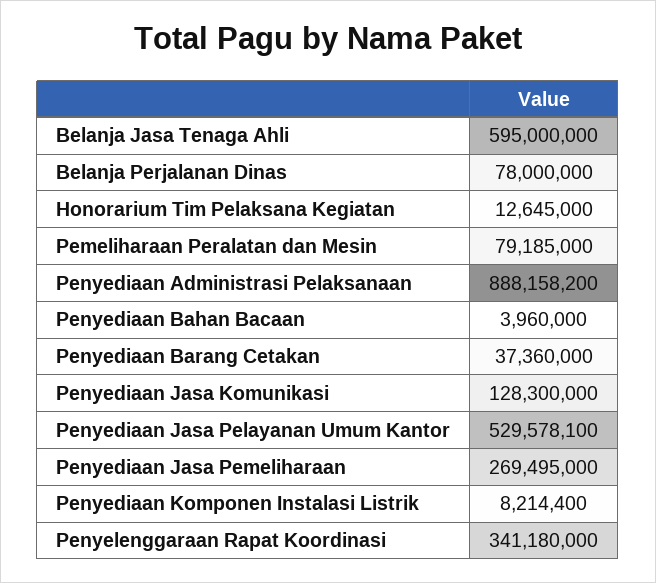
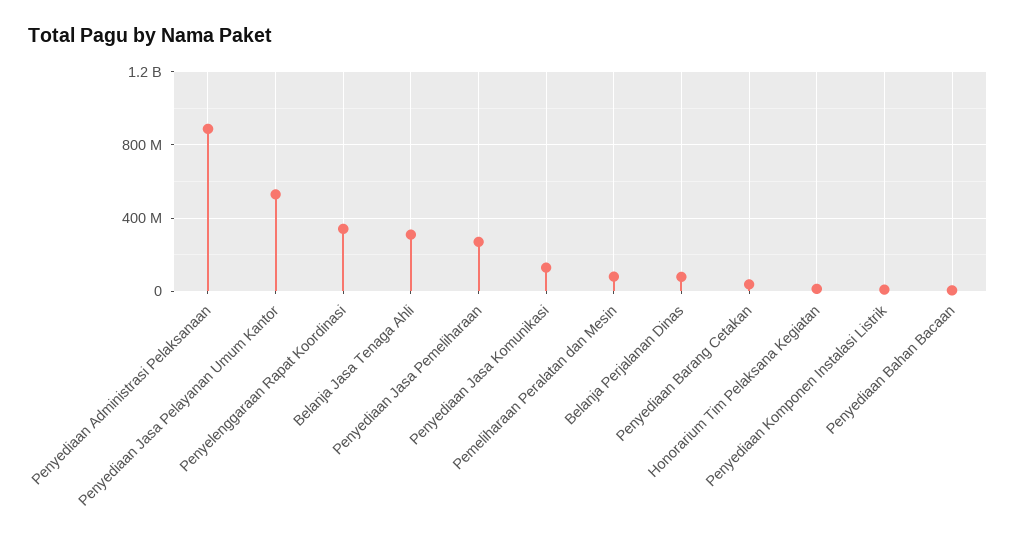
  {
-   "Belanja Jasa Tenaga Ahli": 595000000,
+   "Belanja Jasa Tenaga Ahli": 300000000,
    "Belanja Perjalanan Dinas": 78000000,
    "Honorarium Tim Pelaksana Kegiatan": 12645000,
    "Pemeliharaan Peralatan dan Mesin": 79185000,
    "Penyediaan Administrasi Pelaksanaan": 888158200,
    "Penyediaan Bahan Bacaan": 3960000,
    "Penyediaan Barang Cetakan": 37360000,
    "Penyediaan Jasa Komunikasi": 128300000,
    "Penyediaan Jasa Pelayanan Umum Kantor": 529578100,
    "Penyediaan Jasa Pemeliharaan": 269495000,
    "Penyediaan Komponen Instalasi Listrik": 8214400,
    "Penyelenggaraan Rapat Koordinasi": 341180000
  }

